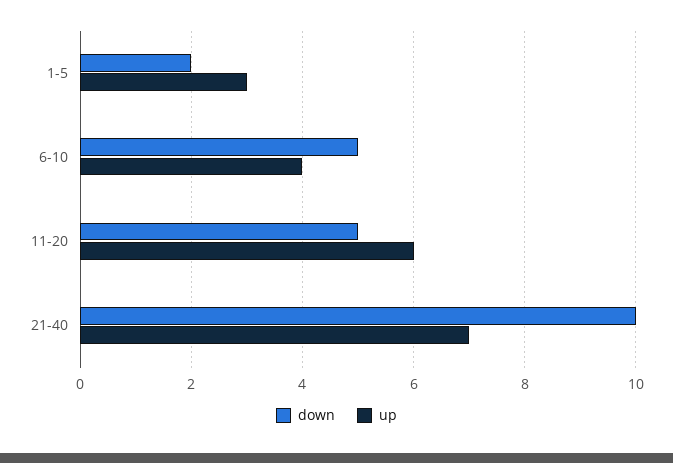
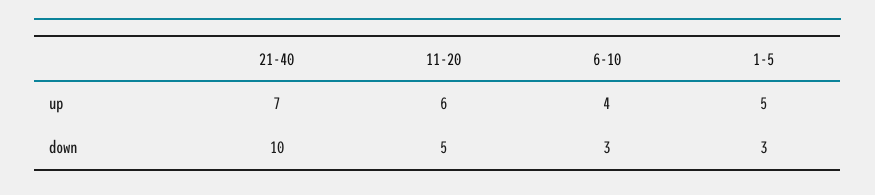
  {
    "down": {
-     "1-5": 2,
+     "1-5": 3,
-     "6-10": 5,
+     "6-10": 3,
      "11-20": 5,
      "21-40": 10
    },
    "up": {
-     "1-5": 3,
+     "1-5": 5,
      "6-10": 4,
      "11-20": 6,
      "21-40": 7
    }
  }

